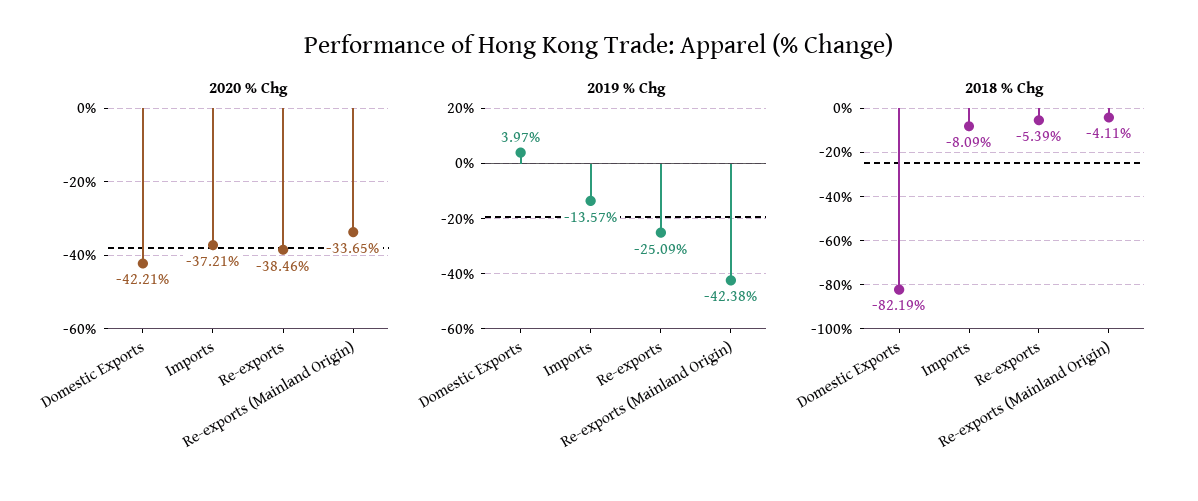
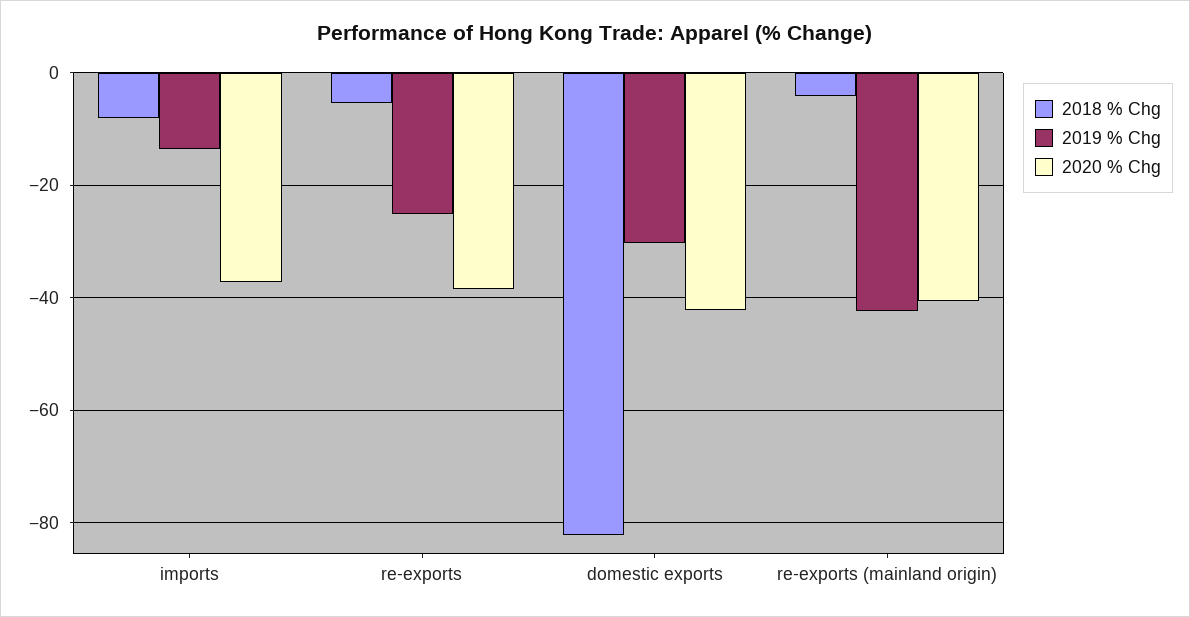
  {
    "2020 % Chg": {
      "Domestic Exports": -42.21,
      "Imports": -37.21,
      "Re-exports": -38.46,
-     "Re-exports (Mainland Origin)": -33.65
+     "Re-exports (Mainland Origin)": -40
    },
    "2019 % Chg": {
-     "Domestic Exports": 3.97,
+     "Domestic Exports": -30,
      "Imports": -13.57,
      "Re-exports": -25.09,
      "Re-exports (Mainland Origin)": -42.38
    },
    "2018 % Chg": {
      "Domestic Exports": -82.19,
      "Imports": -8.09,
      "Re-exports": -5.39,
      "Re-exports (Mainland Origin)": -4.11
    }
  }

